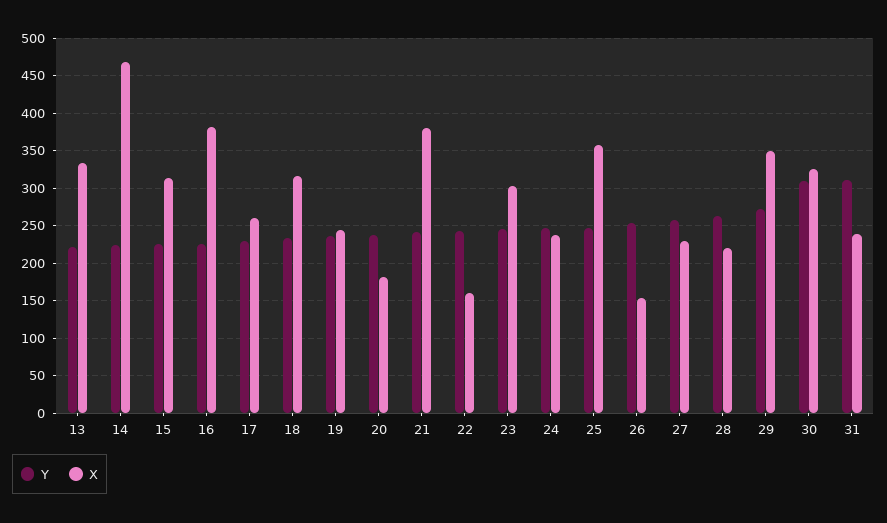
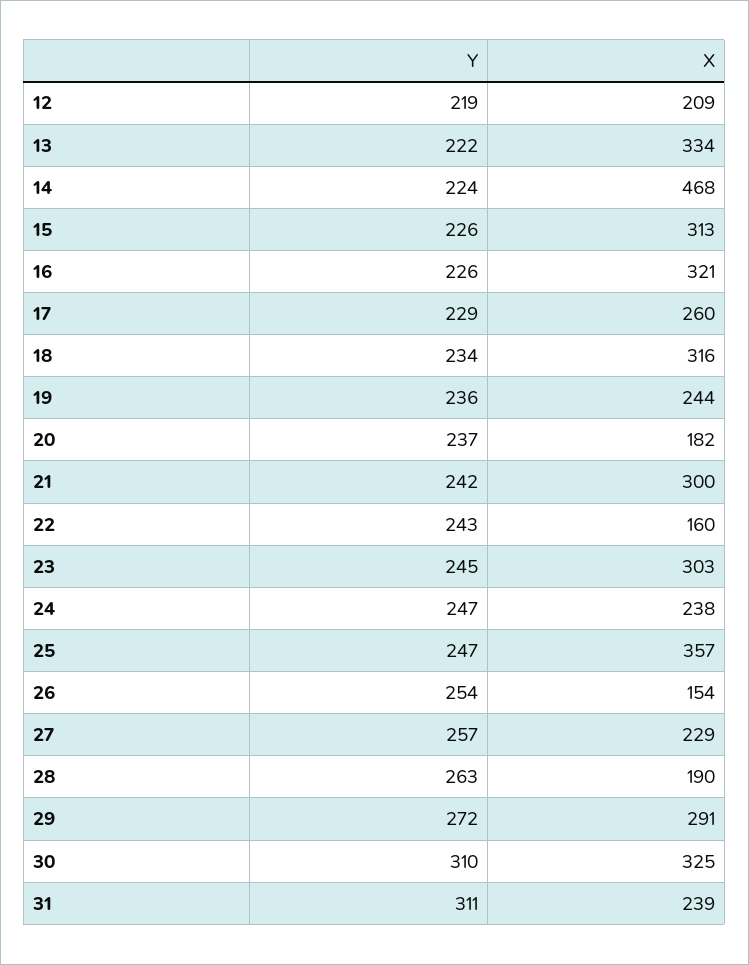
  {
    "Y": {
      "13": 222,
      "14": 224,
      "15": 226,
      "16": 226,
      "17": 229,
      "18": 234,
      "19": 236,
      "20": 237,
      "21": 242,
      "22": 243,
      "23": 245,
      "24": 247,
      "25": 247,
      "26": 254,
      "27": 257,
      "28": 263,
      "29": 272,
      "30": 310,
-     "31": 311
+     "31": 311,
+     "12": 219
    },
    "X": {
      "13": 334,
      "14": 468,
      "15": 313,
-     "16": 380,
+     "16": 321,
      "17": 260,
      "18": 316,
      "19": 244,
      "20": 182,
-     "21": 380,
+     "21": 300,
      "22": 160,
      "23": 303,
      "24": 238,
      "25": 357,
      "26": 154,
      "27": 229,
-     "28": 220,
+     "28": 190,
-     "29": 350,
+     "29": 291,
      "30": 325,
-     "31": 239
+     "31": 239,
+     "12": 209
    }
  }

